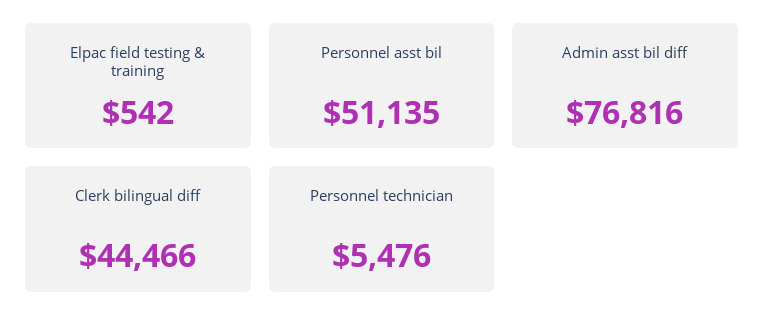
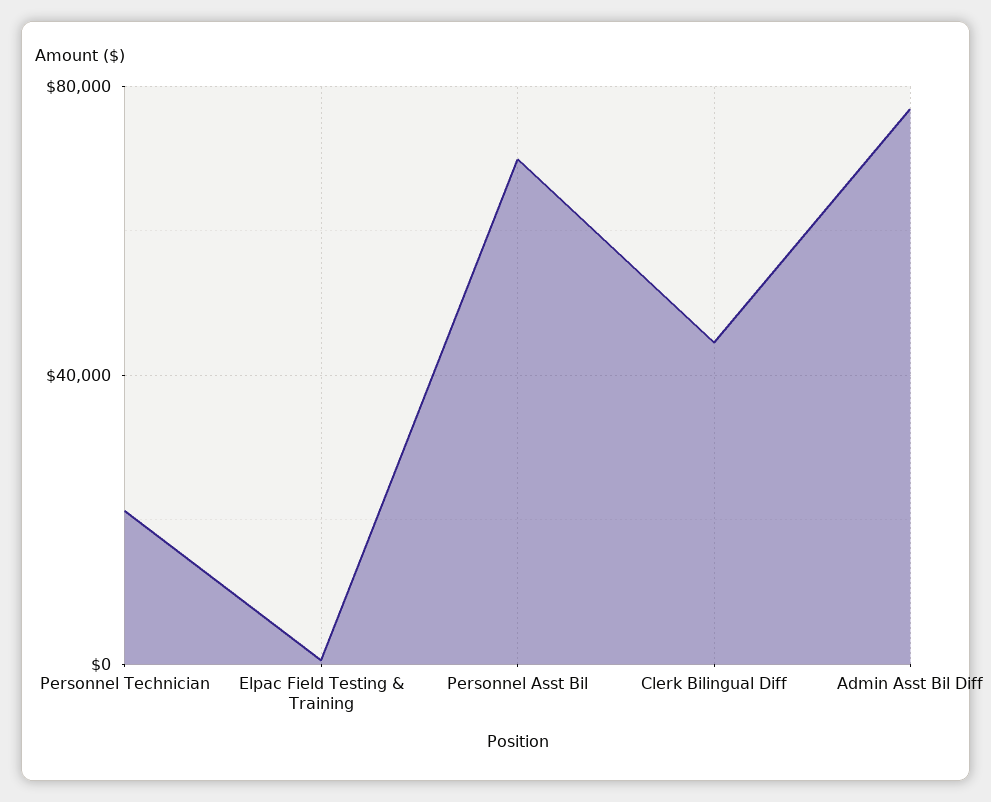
  {
    "Elpac field testing & training": 542,
-   "Personnel asst bil": 51135,
+   "Personnel asst bil": 70000,
    "Admin asst bil diff": 76816,
    "Clerk bilingual diff": 44466,
-   "Personnel technician": 5476
+   "Personnel technician": 20000
  }

